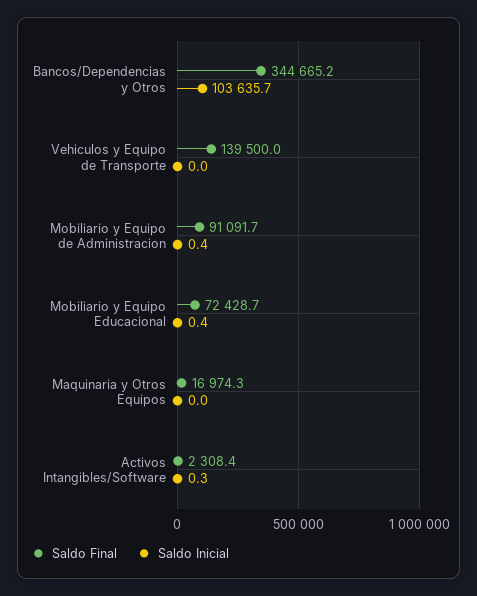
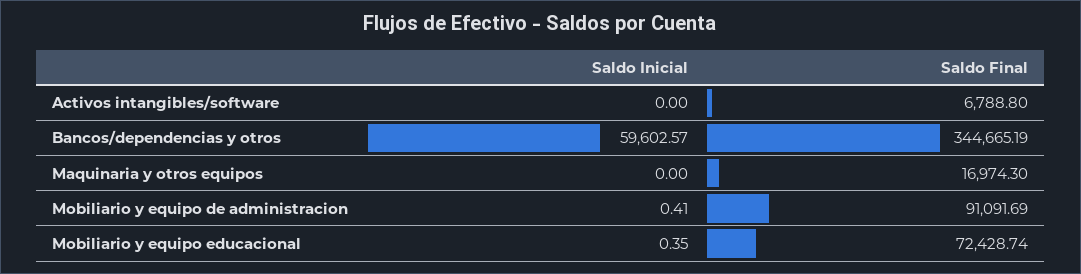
  {
    "Saldo Final": {
      "Bancos/Dependencias y Otros": 344665.19,
-     "Vehiculos y Equipo de Transporte": 139500,
      "Mobiliario y Equipo de Administracion": 91091.69,
      "Mobiliario y Equipo Educacional": 72428.74,
      "Maquinaria y Otros Equipos": 16974.3,
-     "Activos Intangibles/Software": 2308.4
+     "Activos Intangibles/Software": 6788.8
    },
    "Saldo Inicial": {
-     "Bancos/Dependencias y Otros": 103635.7,
+     "Bancos/Dependencias y Otros": 59602.57,
-     "Vehiculos y Equipo de Transporte": 0,
      "Mobiliario y Equipo de Administracion": 0.41,
      "Mobiliario y Equipo Educacional": 0.35,
      "Maquinaria y Otros Equipos": 0,
-     "Activos Intangibles/Software": 0.3
+     "Activos Intangibles/Software": 0
    }
  }

